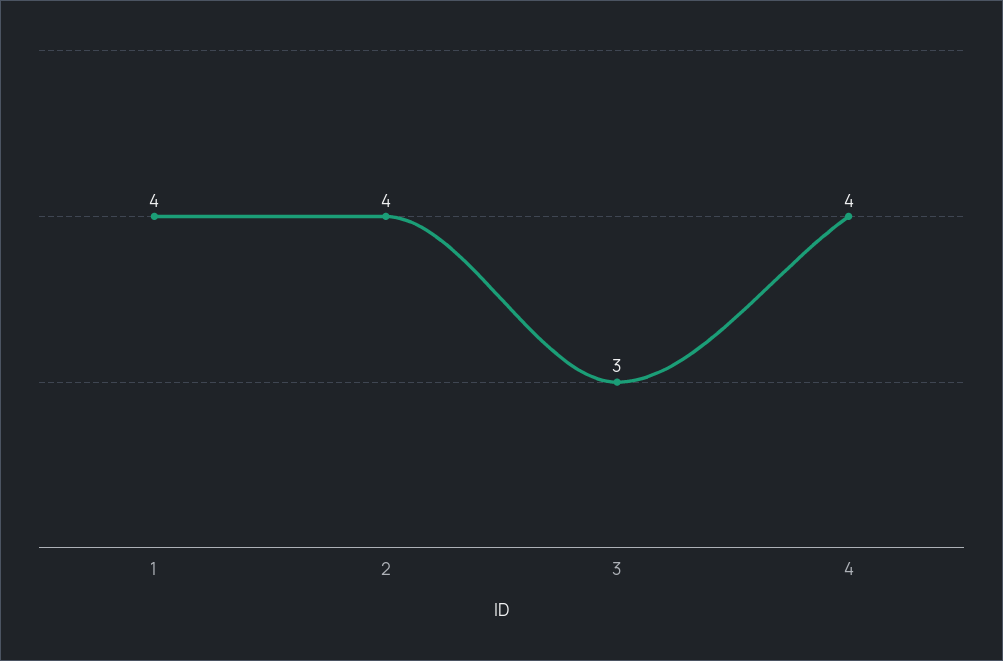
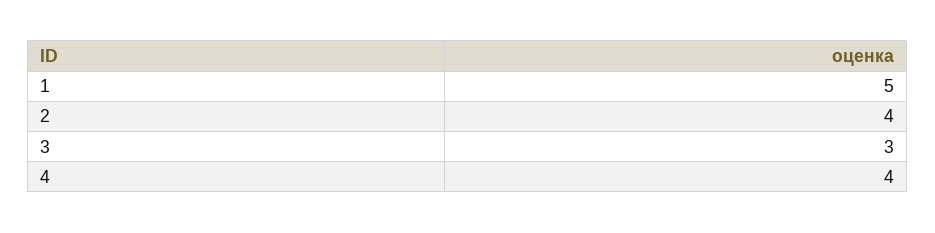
  {
-   "1": 4,
+   "1": 5,
    "2": 4,
    "3": 3,
    "4": 4
  }

